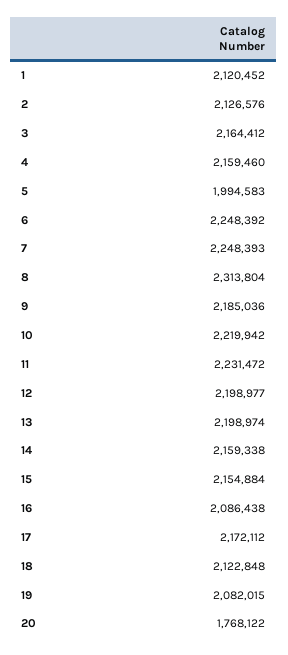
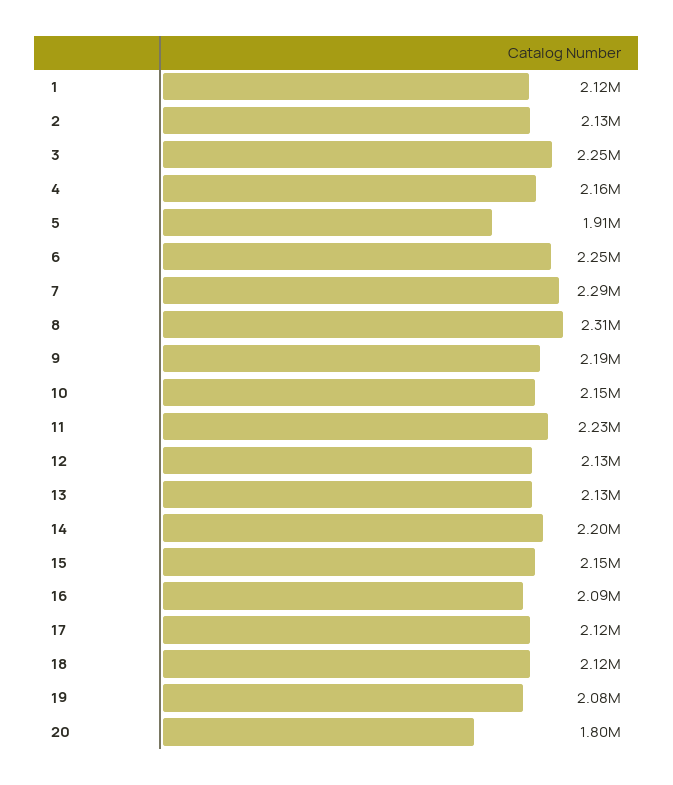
  {
    "1": 2120452,
    "2": 2126576,
-   "3": 2164412,
+   "3": 2250000,
    "4": 2159460,
-   "5": 1994583,
+   "5": 1910000,
    "6": 2248392,
-   "7": 2248393,
+   "7": 2290000,
    "8": 2313804,
    "9": 2185036,
-   "10": 2219942,
+   "10": 2150000,
    "11": 2231472,
-   "12": 2198977,
+   "12": 2130000,
-   "13": 2198974,
+   "13": 2130000,
-   "14": 2159338,
+   "14": 2200000,
    "15": 2154884,
    "16": 2086438,
-   "17": 2172112,
+   "17": 2120000,
    "18": 2122848,
    "19": 2082015,
-   "20": 1768122
+   "20": 1800000
  }

